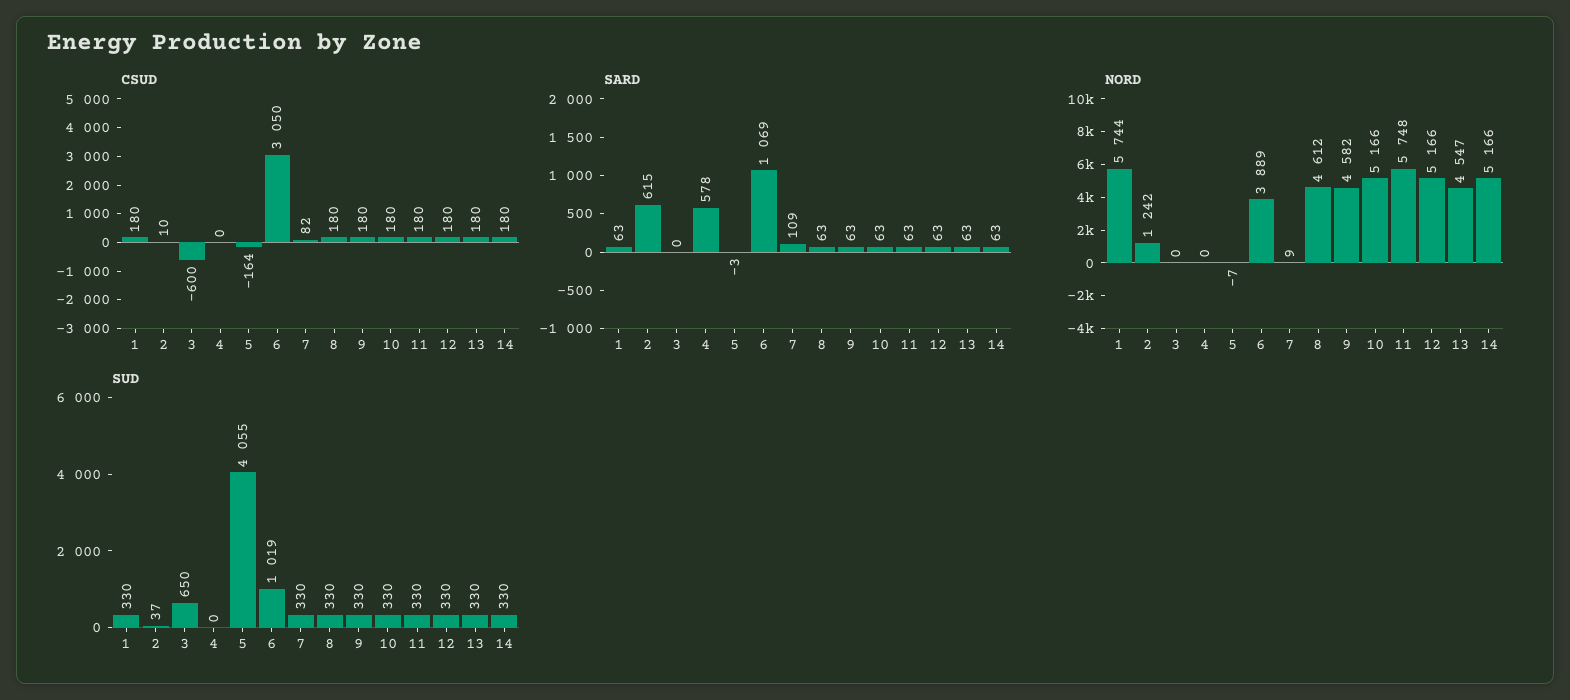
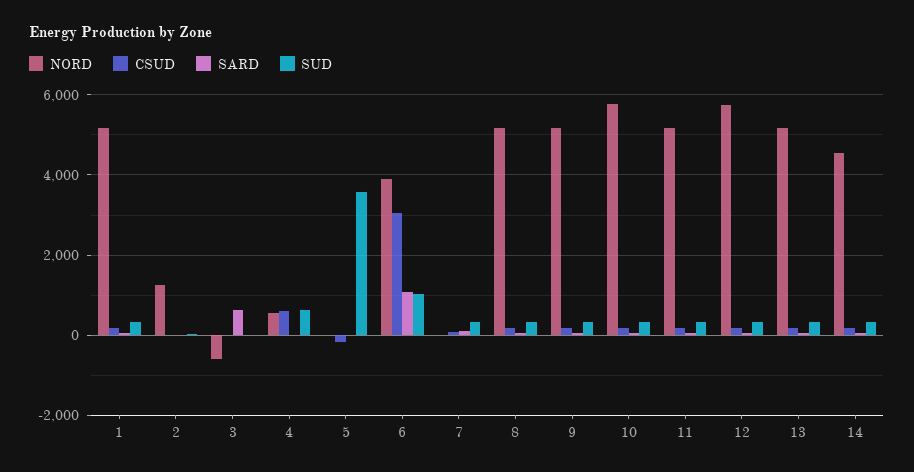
  {
    "CSUD": {
      "1": 180,
      "2": 10,
-     "3": -600,
+     "3": 0,
-     "4": 0,
+     "4": 600,
      "5": -164,
      "6": 3050,
      "7": 82,
      "8": 180,
      "9": 180,
      "10": 180,
      "11": 180,
      "12": 180,
      "13": 180,
      "14": 180
    },
    "SARD": {
      "1": 63,
-     "2": 615,
+     "2": 0,
-     "3": 0,
+     "3": 600,
-     "4": 578,
+     "4": 0,
      "5": -3,
      "6": 1069,
      "7": 109,
      "8": 63,
      "9": 63,
      "10": 63,
      "11": 63,
      "12": 63,
      "13": 63,
      "14": 63
    },
    "NORD": {
-     "1": 5744,
+     "1": 5200,
      "2": 1242,
-     "3": 0,
+     "3": -600,
-     "4": 0,
+     "4": 600,
      "5": -7,
      "6": 3889,
      "7": 9,
-     "8": 4612,
+     "8": 5200,
-     "9": 4582,
+     "9": 5200,
-     "10": 5166,
+     "10": 5800,
-     "11": 5748,
+     "11": 5200,
-     "12": 5166,
+     "12": 5800,
-     "13": 4547,
+     "13": 5200,
-     "14": 5166
+     "14": 4600
    },
    "SUD": {
      "1": 330,
      "2": 37,
-     "3": 650,
+     "3": 0,
-     "4": 0,
+     "4": 600,
-     "5": 4055,
+     "5": 3600,
      "6": 1019,
      "7": 330,
      "8": 330,
      "9": 330,
      "10": 330,
      "11": 330,
      "12": 330,
      "13": 330,
      "14": 330
    }
  }

